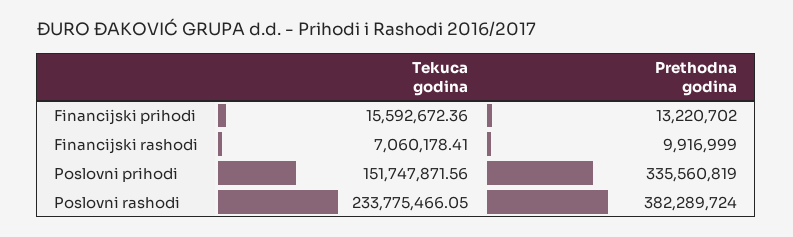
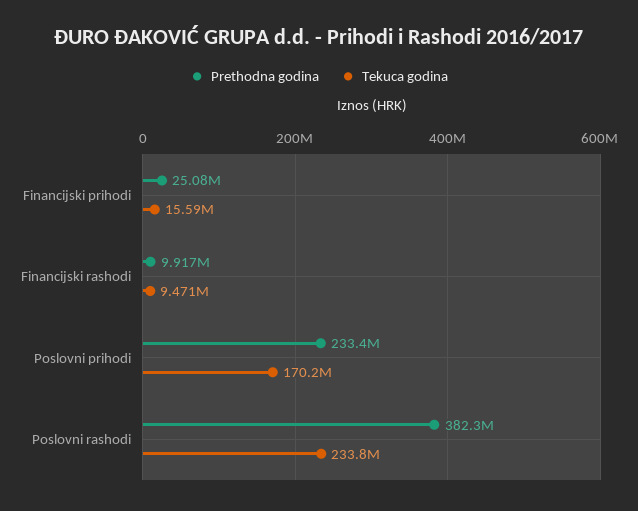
  {
    "Tekuca godina": {
      "Financijski prihodi": 15592672.36,
-     "Financijski rashodi": 7060178.41,
+     "Financijski rashodi": 9471000,
-     "Poslovni prihodi": 151747871.56,
+     "Poslovni prihodi": 170200000,
      "Poslovni rashodi": 233775466.05
    },
    "Prethodna godina": {
-     "Financijski prihodi": 13220702,
+     "Financijski prihodi": 25080000,
      "Financijski rashodi": 9916999,
-     "Poslovni prihodi": 335560819,
+     "Poslovni prihodi": 233400000,
      "Poslovni rashodi": 382289724
    }
  }

